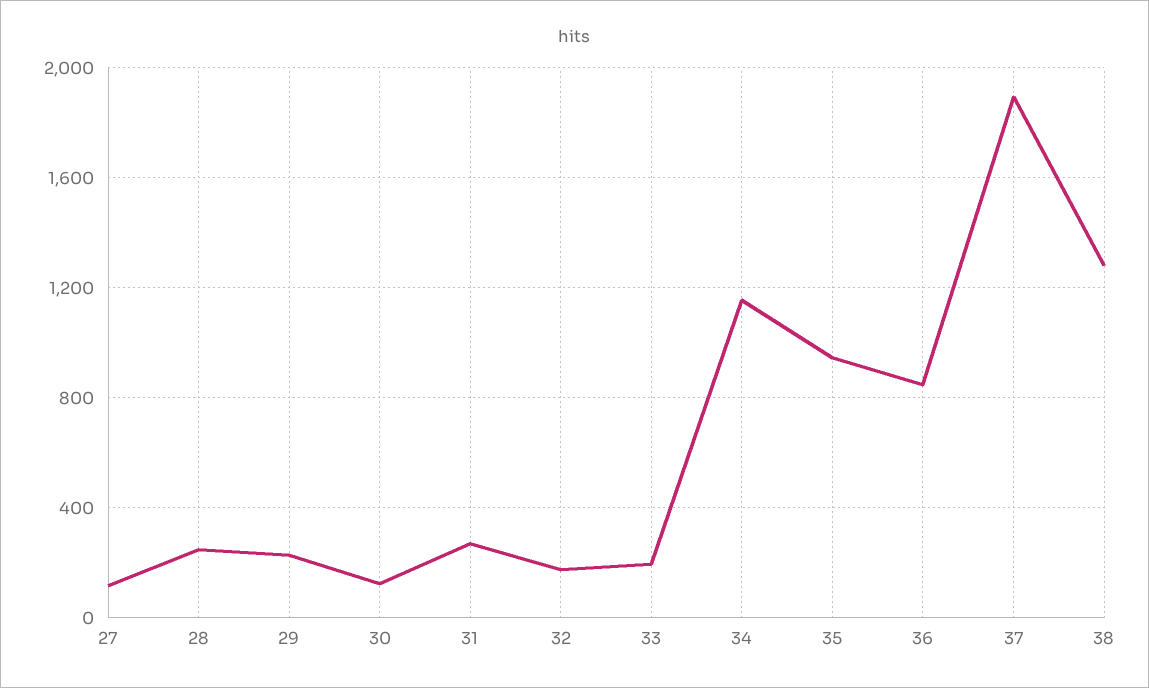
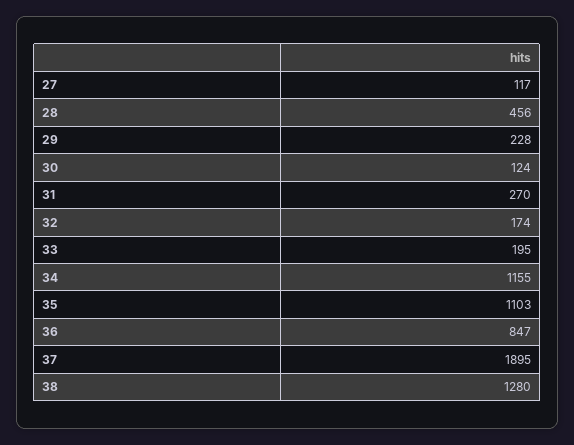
  {
    "27": 117,
-   "28": 250,
+   "28": 456,
    "29": 228,
    "30": 124,
    "31": 270,
    "32": 174,
    "33": 195,
    "34": 1155,
-   "35": 950,
+   "35": 1103,
    "36": 847,
    "37": 1895,
    "38": 1280
  }

